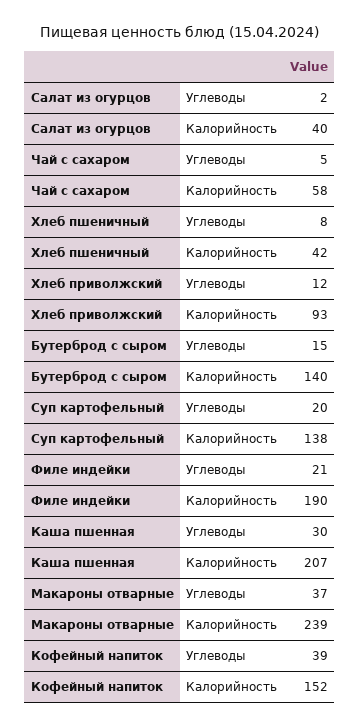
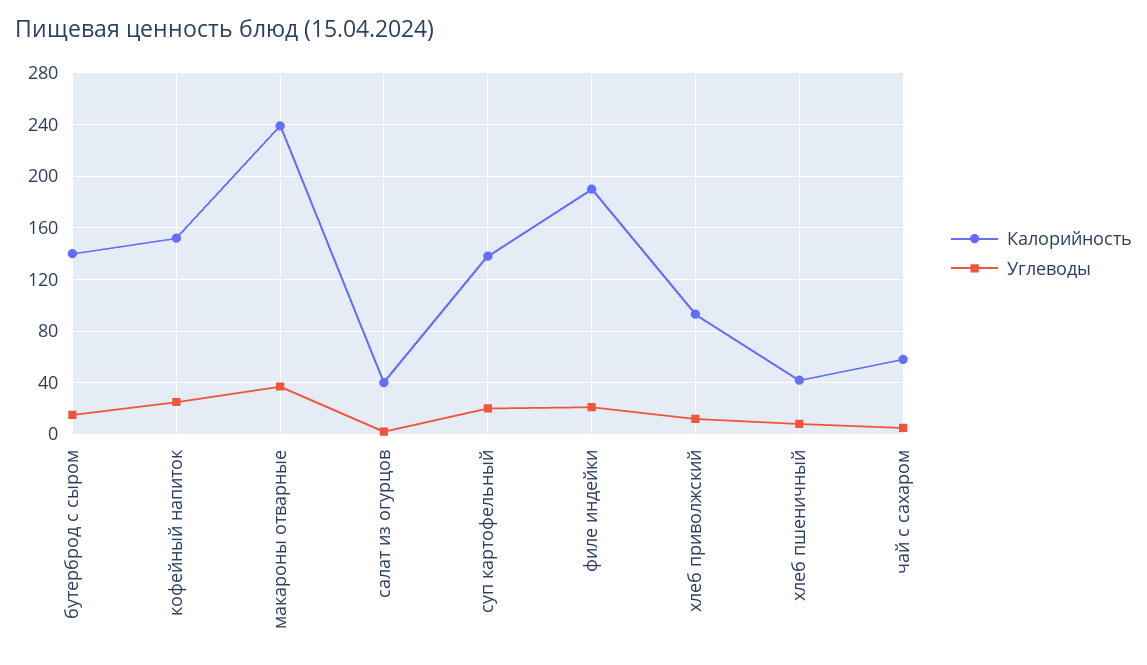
  {
    "Углеводы": {
      "Салат из огурцов": 2,
      "Чай с сахаром": 5,
      "Хлеб пшеничный": 8,
      "Хлеб приволжский": 12,
      "Бутерброд с сыром": 15,
      "Суп картофельный": 20,
      "Филе индейки": 21,
-     "Каша пшенная": 30,
      "Макароны отварные": 37,
-     "Кофейный напиток": 39
+     "Кофейный напиток": 25
    },
    "Калорийность": {
      "Салат из огурцов": 40,
      "Чай с сахаром": 58,
      "Хлеб пшеничный": 42,
      "Хлеб приволжский": 93,
      "Бутерброд с сыром": 140,
      "Суп картофельный": 138,
      "Филе индейки": 190,
-     "Каша пшенная": 207,
      "Макароны отварные": 239,
      "Кофейный напиток": 152
    }
  }

